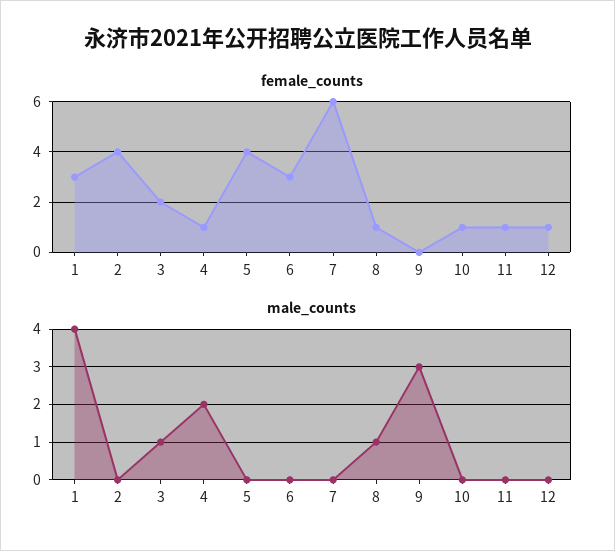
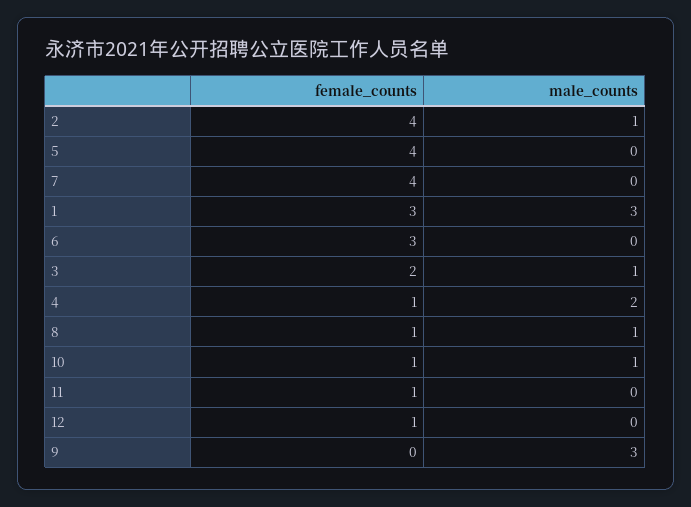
  {
    "female_counts": {
      "1": 3,
      "2": 4,
      "3": 2,
      "4": 1,
      "5": 4,
      "6": 3,
-     "7": 6,
+     "7": 4,
      "8": 1,
      "9": 0,
      "10": 1,
      "11": 1,
      "12": 1
    },
    "male_counts": {
-     "1": 4,
+     "1": 3,
-     "2": 0,
+     "2": 1,
      "3": 1,
      "4": 2,
      "5": 0,
      "6": 0,
      "7": 0,
      "8": 1,
      "9": 3,
-     "10": 0,
+     "10": 1,
      "11": 0,
      "12": 0
    }
  }

